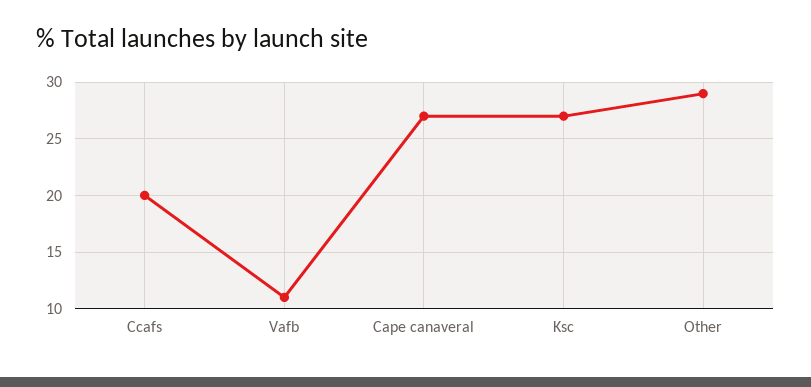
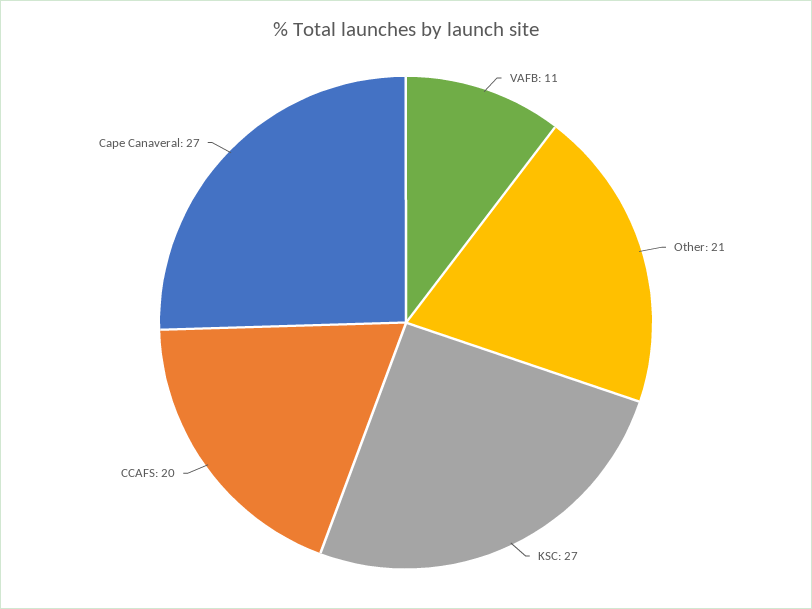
  {
    "Ccafs": 20,
    "Vafb": 11,
    "Cape canaveral": 27,
    "Ksc": 27,
-   "Other": 29
+   "Other": 21
  }

